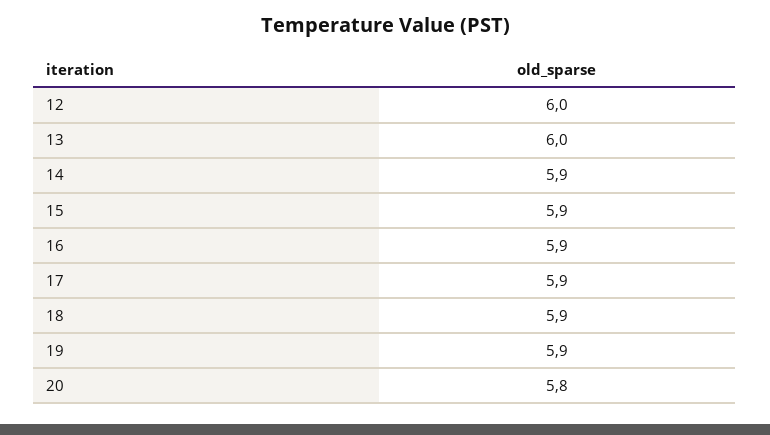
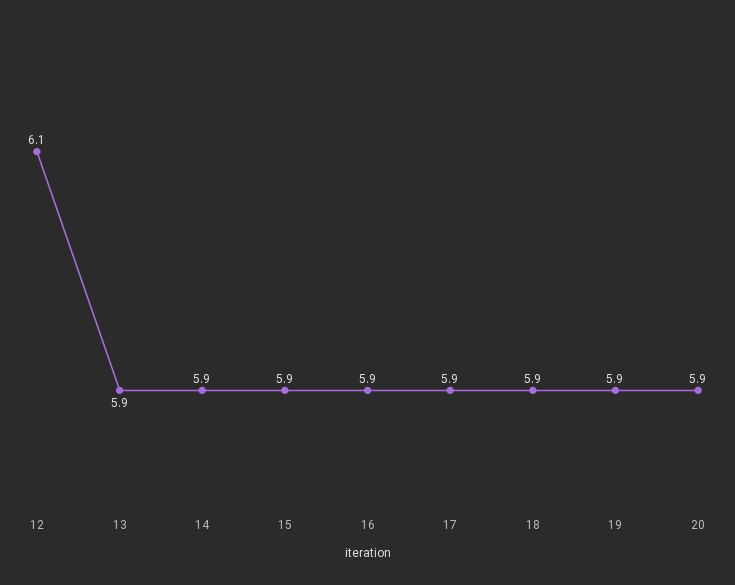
  {
-   "12": 6,
+   "12": 6.1,
-   "13": 6,
+   "13": 5.9,
    "14": 5.9,
    "15": 5.9,
    "16": 5.9,
    "17": 5.9,
    "18": 5.9,
    "19": 5.9,
-   "20": 5.8
+   "20": 5.9
  }

